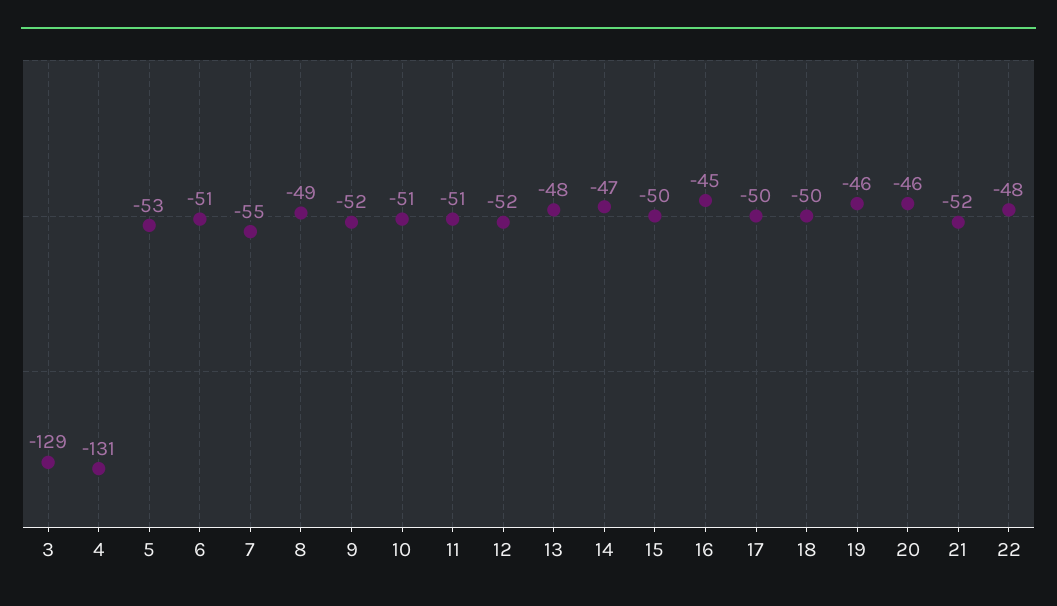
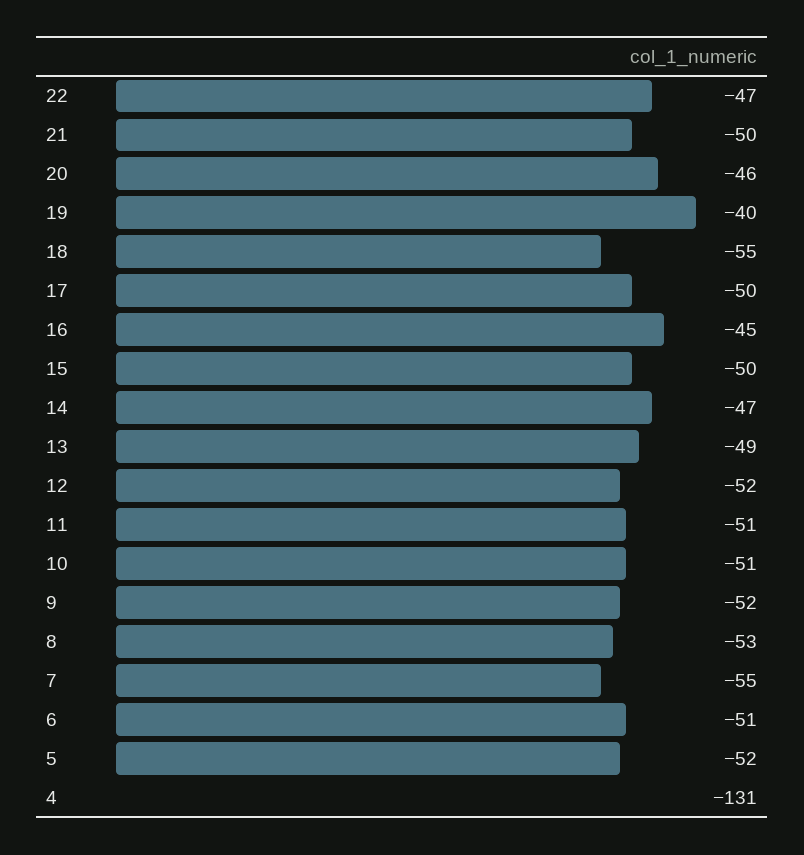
  {
-   "3": -129,
    "4": -131,
-   "5": -53,
+   "5": -52,
    "6": -51,
    "7": -55,
-   "8": -49,
+   "8": -53,
    "9": -52,
    "10": -51,
    "11": -51,
    "12": -52,
-   "13": -48,
+   "13": -49,
    "14": -47,
    "15": -50,
    "16": -45,
    "17": -50,
-   "18": -50,
+   "18": -55,
-   "19": -46,
+   "19": -40,
    "20": -46,
-   "21": -52,
+   "21": -50,
-   "22": -48
+   "22": -47
  }

